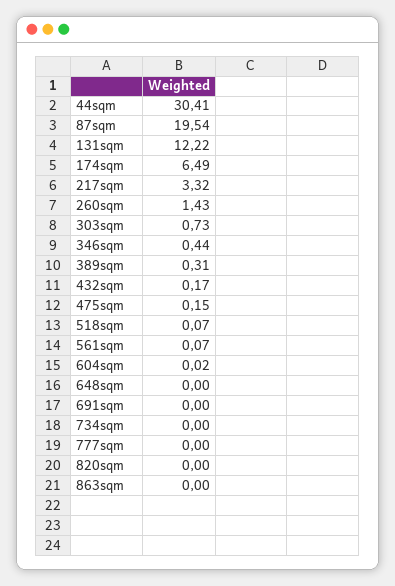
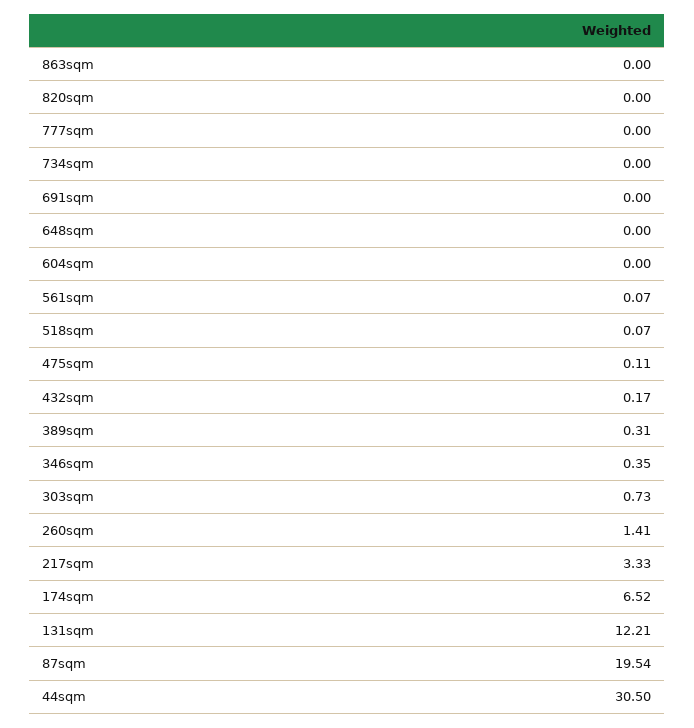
  {
-   "44sqm": 30.41,
+   "44sqm": 30.5,
    "87sqm": 19.54,
-   "131sqm": 12.22,
+   "131sqm": 12.21,
-   "174sqm": 6.49,
+   "174sqm": 6.52,
-   "217sqm": 3.32,
+   "217sqm": 3.33,
-   "260sqm": 1.43,
+   "260sqm": 1.41,
    "303sqm": 0.73,
-   "346sqm": 0.44,
+   "346sqm": 0.35,
    "389sqm": 0.31,
    "432sqm": 0.17,
-   "475sqm": 0.15,
+   "475sqm": 0.11,
    "518sqm": 0.07,
    "561sqm": 0.07,
-   "604sqm": 0.02,
+   "604sqm": 0,
    "648sqm": 0,
    "691sqm": 0,
    "734sqm": 0,
    "777sqm": 0,
    "820sqm": 0,
    "863sqm": 0
  }

